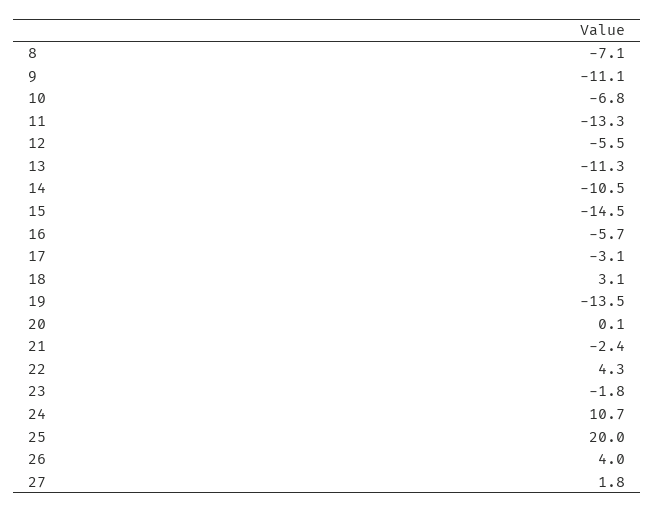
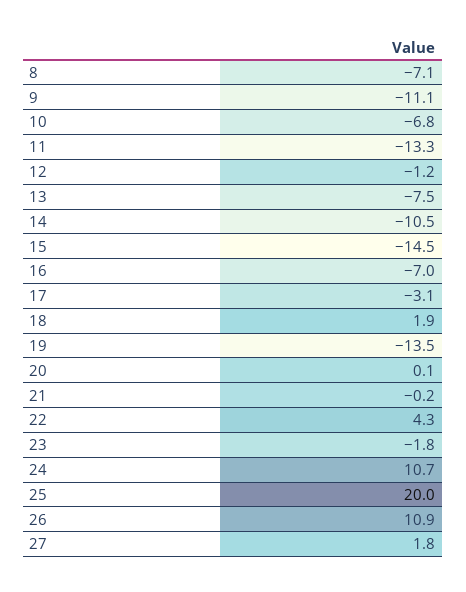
  {
    "8": -7.1,
    "9": -11.1,
    "10": -6.8,
    "11": -13.3,
-   "12": -5.5,
+   "12": -1.2,
-   "13": -11.3,
+   "13": -7.5,
    "14": -10.5,
    "15": -14.5,
-   "16": -5.7,
+   "16": -7,
    "17": -3.1,
-   "18": 3.1,
+   "18": 1.9,
    "19": -13.5,
    "20": 0.1,
-   "21": -2.4,
+   "21": -0.2,
    "22": 4.3,
    "23": -1.8,
    "24": 10.7,
    "25": 20,
-   "26": 4,
+   "26": 10.9,
    "27": 1.8
  }

